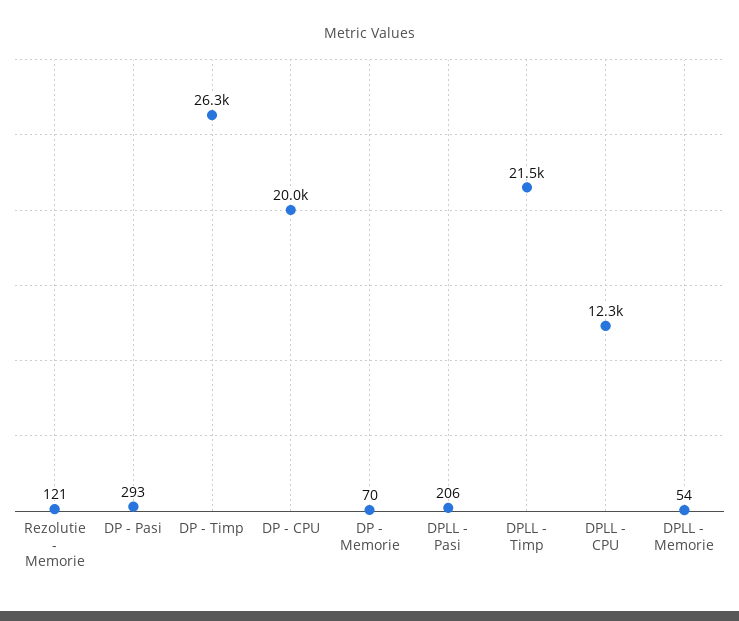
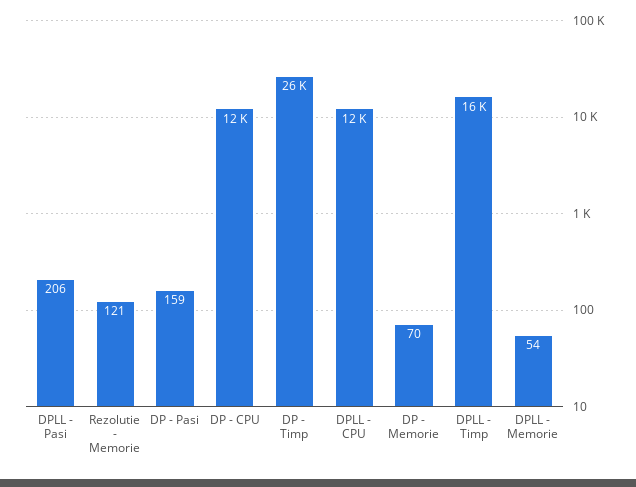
  {
    "Rezolutie - Memorie": 121,
-   "DP - Pasi": 293,
+   "DP - Pasi": 159,
    "DP - Timp": 26300,
-   "DP - CPU": 20000,
+   "DP - CPU": 12000,
    "DP - Memorie": 70,
    "DPLL - Pasi": 206,
-   "DPLL - Timp": 21500,
+   "DPLL - Timp": 16000,
    "DPLL - CPU": 12300,
    "DPLL - Memorie": 54
  }

